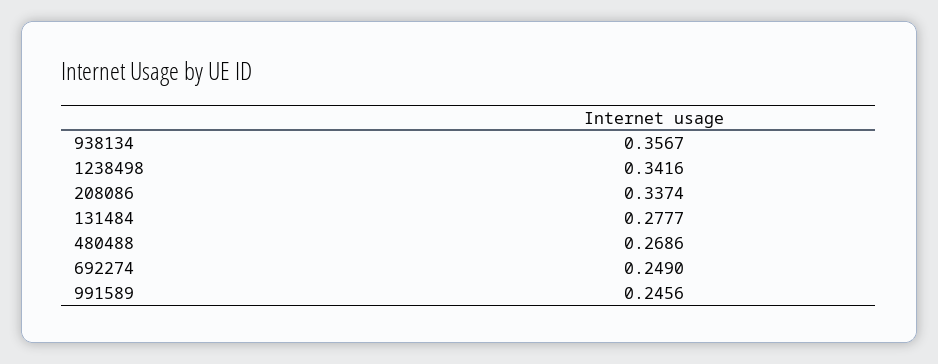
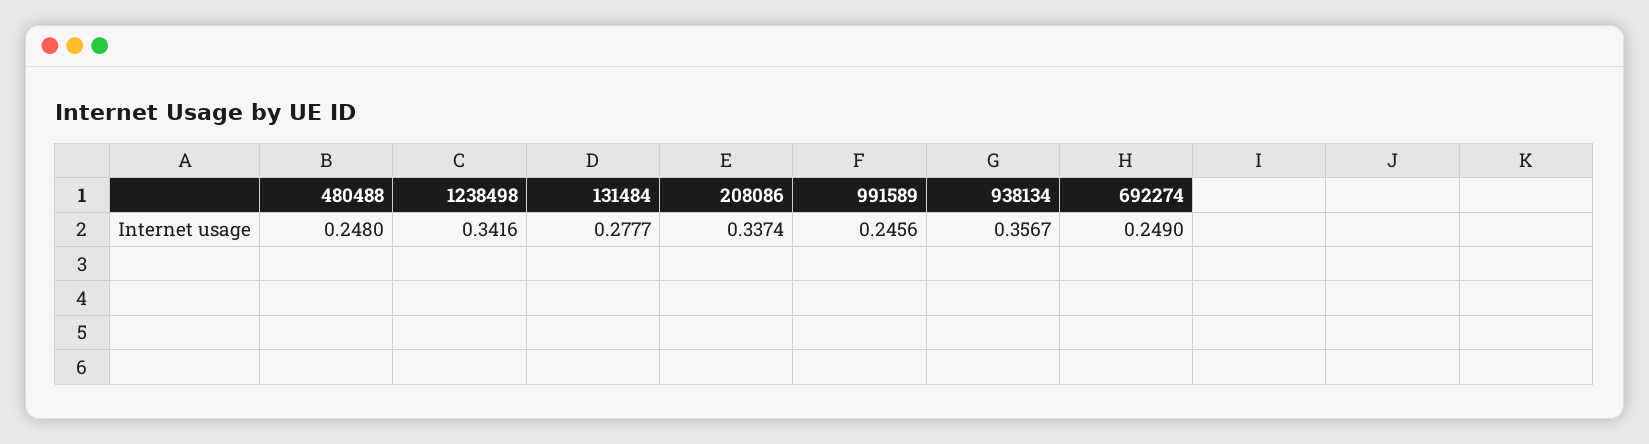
  {
    "938134": 0.3567,
    "1238498": 0.3416,
    "208086": 0.3374,
    "131484": 0.2777,
-   "480488": 0.2686,
+   "480488": 0.248,
    "692274": 0.249,
    "991589": 0.2456
  }

